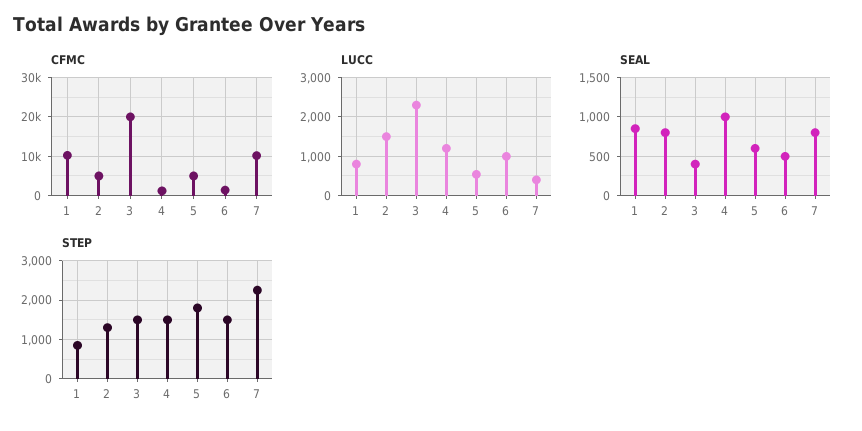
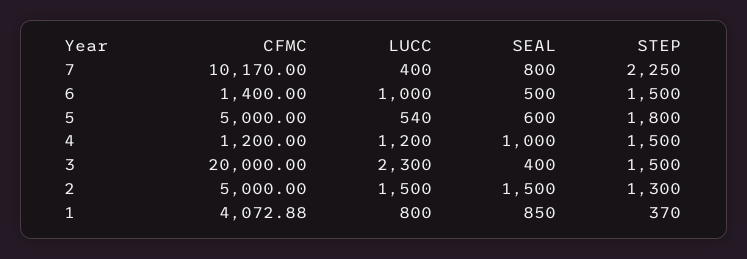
  {
    "CFMC": {
-     "1": 10000,
+     "1": 4072.88,
      "2": 5000,
      "3": 20000,
      "4": 1200,
      "5": 5000,
      "6": 1400,
      "7": 10170
    },
    "LUCC": {
      "1": 800,
      "2": 1500,
      "3": 2300,
      "4": 1200,
      "5": 540,
      "6": 1000,
      "7": 400
    },
    "SEAL": {
      "1": 850,
-     "2": 800,
+     "2": 1500,
      "3": 400,
      "4": 1000,
      "5": 600,
      "6": 500,
      "7": 800
    },
    "STEP": {
-     "1": 800,
+     "1": 370,
      "2": 1300,
      "3": 1500,
      "4": 1500,
      "5": 1800,
      "6": 1500,
      "7": 2250
    }
  }

